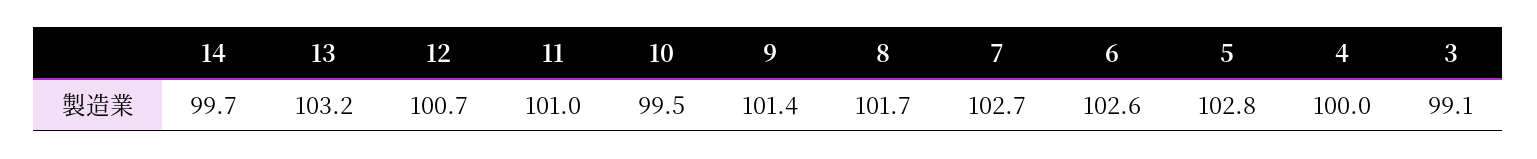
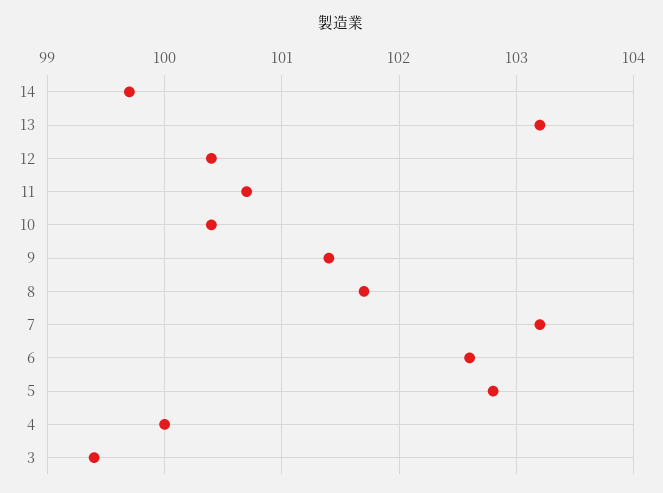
  {
    "14": 99.7,
    "13": 103.2,
-   "12": 100.7,
+   "12": 100.4,
-   "11": 101,
+   "11": 100.7,
-   "10": 99.5,
+   "10": 100.4,
    "9": 101.4,
    "8": 101.7,
-   "7": 102.7,
+   "7": 103.2,
    "6": 102.6,
    "5": 102.8,
    "4": 100,
-   "3": 99.1
+   "3": 99.4
  }

